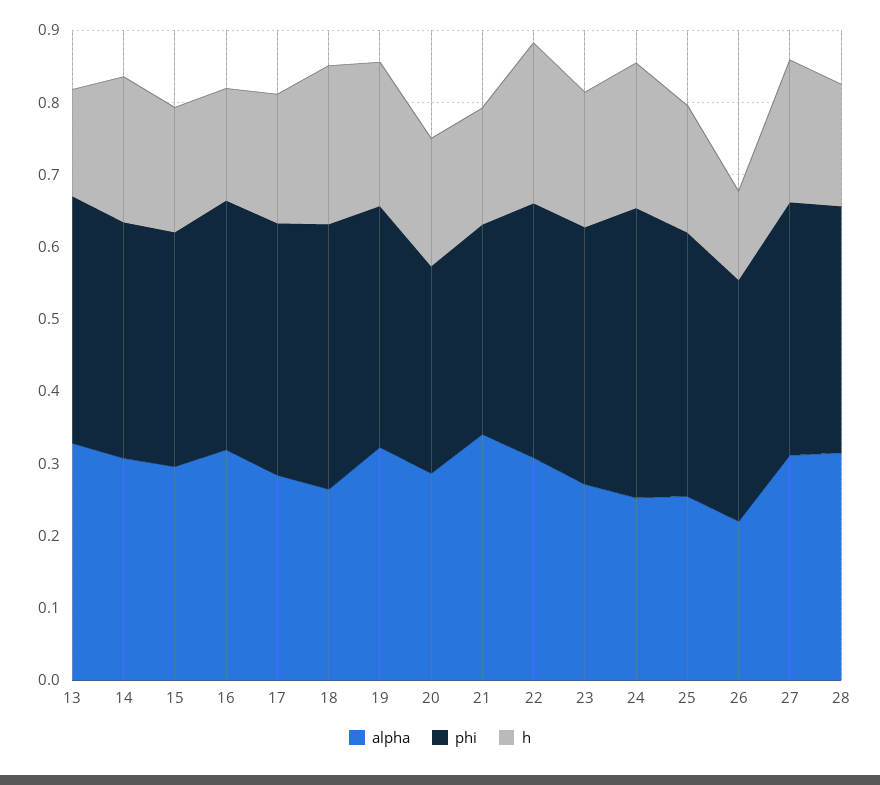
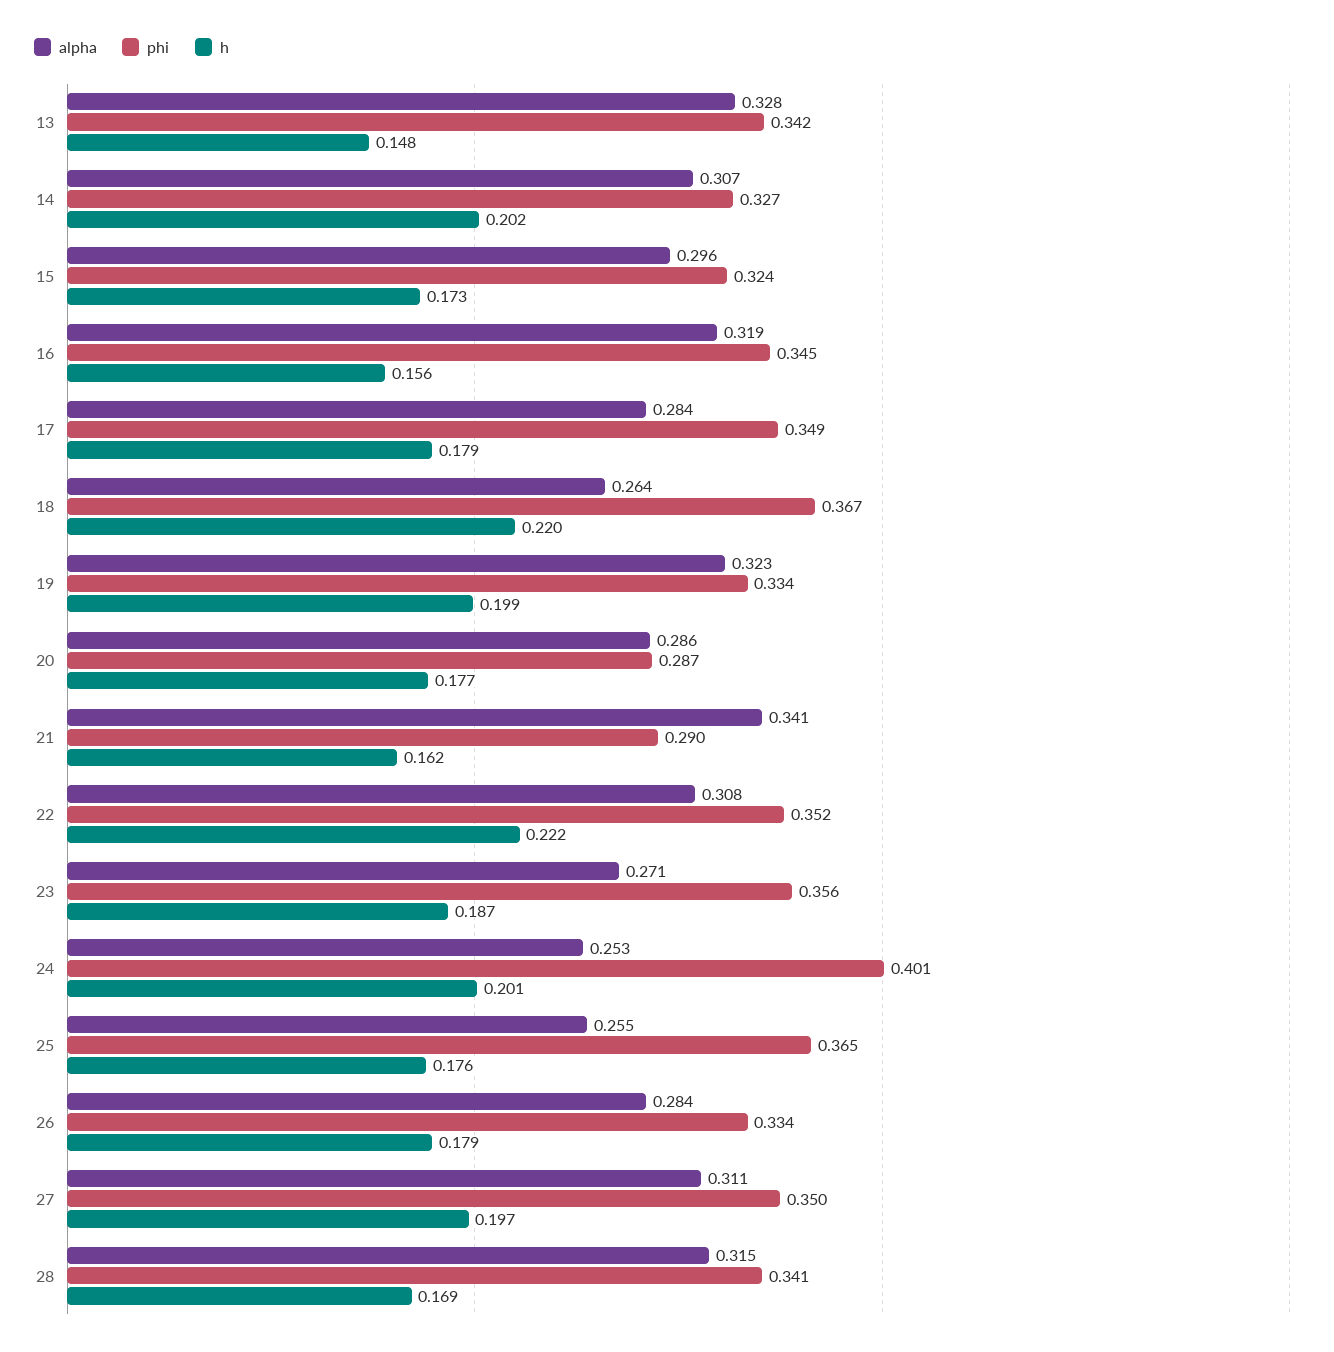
  {
    "alpha": {
      "13": 0.328,
      "14": 0.307,
      "15": 0.296,
      "16": 0.319,
      "17": 0.284,
      "18": 0.264,
      "19": 0.323,
      "20": 0.286,
      "21": 0.341,
      "22": 0.308,
      "23": 0.271,
      "24": 0.253,
      "25": 0.255,
-     "26": 0.22,
+     "26": 0.284,
      "27": 0.311,
      "28": 0.315
    },
    "phi": {
      "13": 0.342,
      "14": 0.327,
      "15": 0.324,
      "16": 0.345,
      "17": 0.349,
      "18": 0.367,
      "19": 0.334,
      "20": 0.287,
      "21": 0.29,
      "22": 0.352,
      "23": 0.356,
      "24": 0.401,
      "25": 0.365,
      "26": 0.334,
      "27": 0.35,
      "28": 0.341
    },
    "h": {
      "13": 0.148,
      "14": 0.202,
      "15": 0.173,
      "16": 0.156,
      "17": 0.179,
      "18": 0.22,
      "19": 0.199,
      "20": 0.177,
      "21": 0.162,
      "22": 0.222,
      "23": 0.187,
      "24": 0.201,
      "25": 0.176,
-     "26": 0.12,
+     "26": 0.179,
      "27": 0.197,
      "28": 0.169
    }
  }

